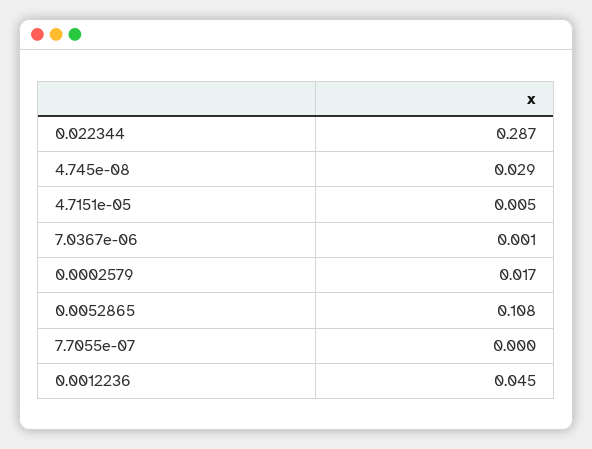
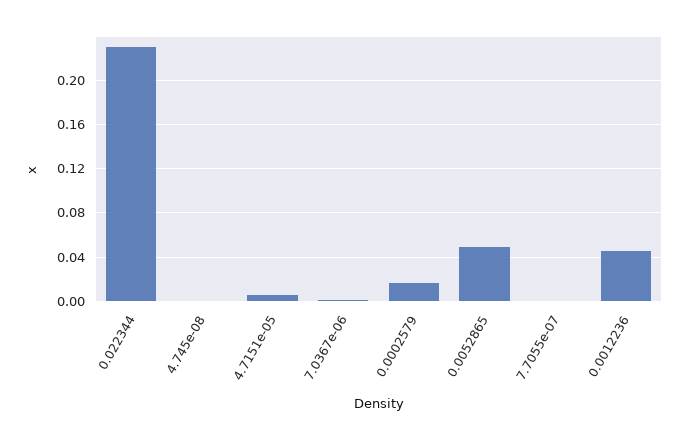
  {
-   "0.022344": 0.287,
+   "0.022344": 0.23,
-   "4.745e-08": 0.029,
+   "4.745e-08": 0,
    "4.7151e-05": 0.005,
    "7.0367e-06": 0.001,
    "0.0002579": 0.017,
-   "0.0052865": 0.108,
+   "0.0052865": 0.05,
    "7.7055e-07": 0,
    "0.0012236": 0.045
  }

